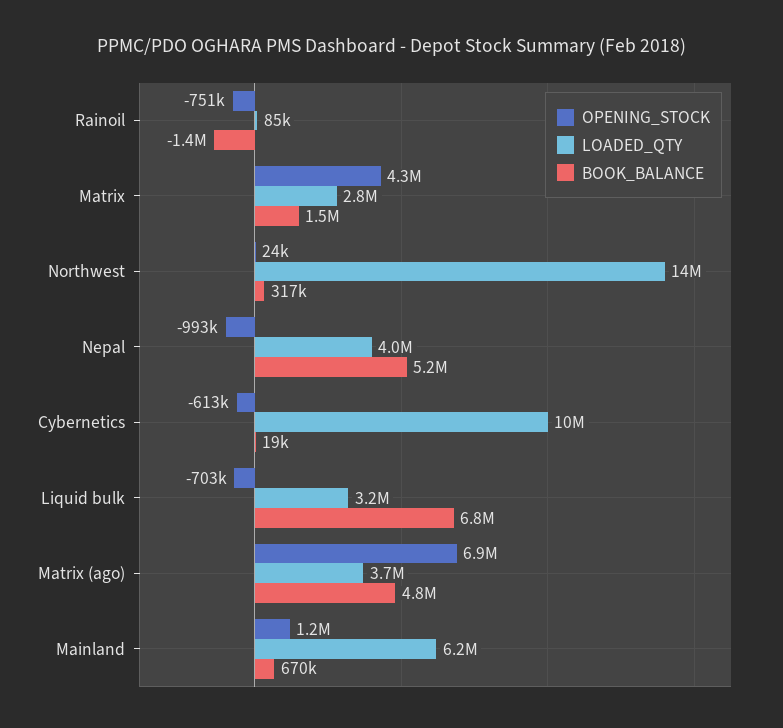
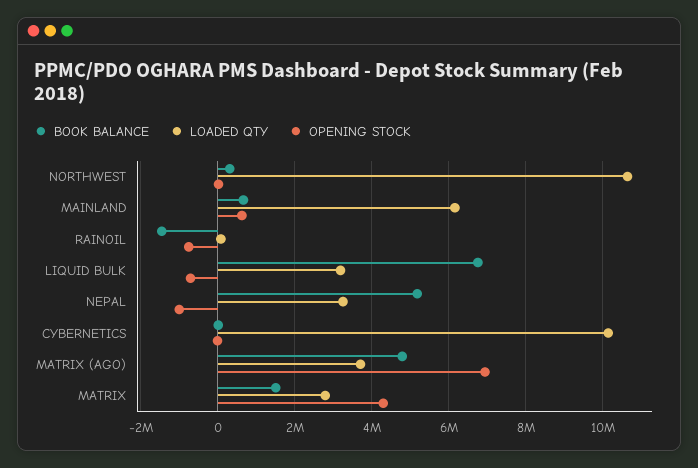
  {
    "OPENING_STOCK": {
      "Rainoil": -751000,
      "Matrix": 4300000,
      "Northwest": 24000,
      "Nepal": -993000,
-     "Cybernetics": -613000,
+     "Cybernetics": 0,
      "Liquid bulk": -703000,
      "Matrix (ago)": 6900000,
-     "Mainland": 1200000
+     "Mainland": 600000
    },
    "LOADED_QTY": {
      "Rainoil": 85000,
      "Matrix": 2800000,
-     "Northwest": 14000000,
+     "Northwest": 10600000,
-     "Nepal": 4000000,
+     "Nepal": 3200000,
      "Cybernetics": 10000000,
      "Liquid bulk": 3200000,
      "Matrix (ago)": 3700000,
      "Mainland": 6200000
    },
    "BOOK_BALANCE": {
      "Rainoil": -1400000,
      "Matrix": 1500000,
      "Northwest": 317000,
      "Nepal": 5200000,
      "Cybernetics": 19000,
      "Liquid bulk": 6800000,
      "Matrix (ago)": 4800000,
      "Mainland": 670000
    }
  }

